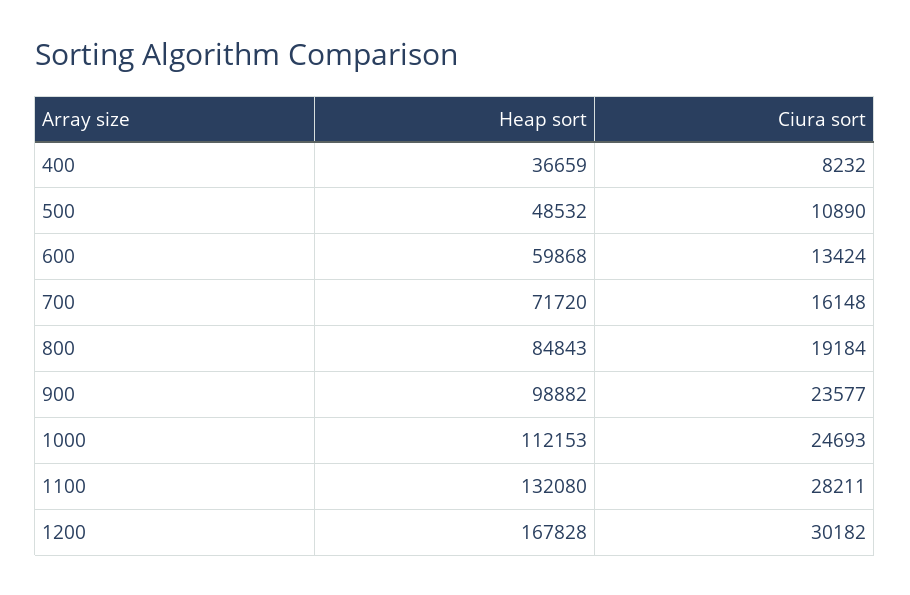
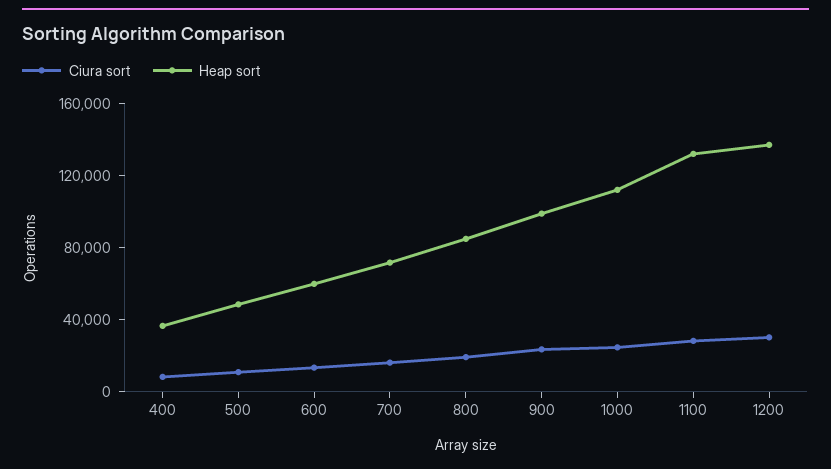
  {
    "Heap sort": {
      "400": 36659,
      "500": 48532,
      "600": 59868,
      "700": 71720,
      "800": 84843,
      "900": 98882,
      "1000": 112153,
      "1100": 132080,
-     "1200": 167828
+     "1200": 140000
    },
    "Ciura sort": {
      "400": 8232,
      "500": 10890,
      "600": 13424,
      "700": 16148,
      "800": 19184,
      "900": 23577,
      "1000": 24693,
      "1100": 28211,
      "1200": 30182
    }
  }

